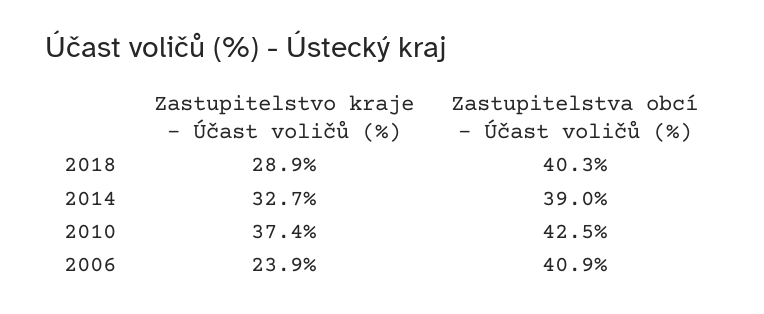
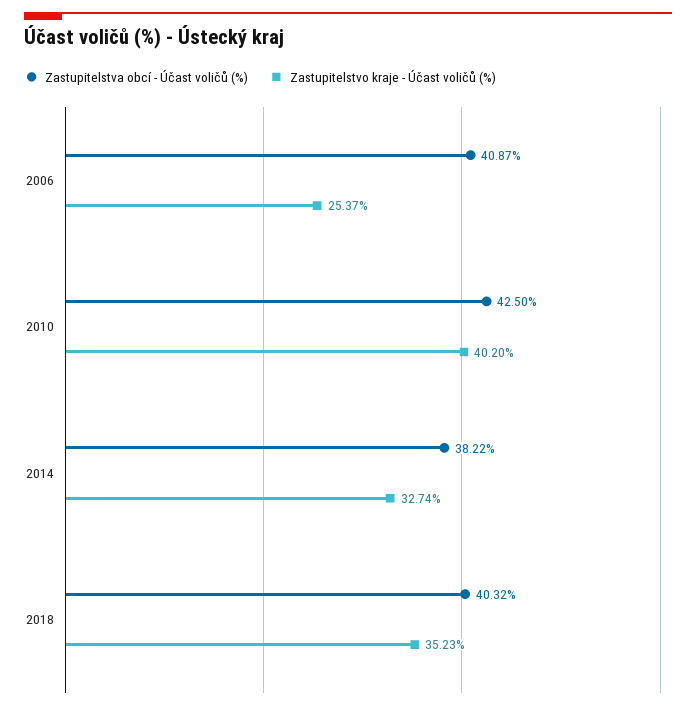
  {
    "Zastupitelstvo kraje - Účast voličů (%)": {
-     "2018": 28.9,
+     "2018": 35.23,
      "2014": 32.74,
-     "2010": 37.4,
+     "2010": 40.2,
-     "2006": 23.9
+     "2006": 25.37
    },
    "Zastupitelstva obcí - Účast voličů (%)": {
      "2018": 40.32,
-     "2014": 39,
+     "2014": 38.22,
      "2010": 42.5,
      "2006": 40.87
    }
  }

